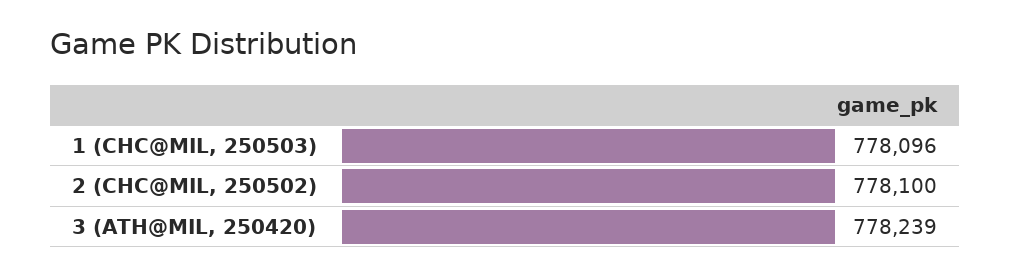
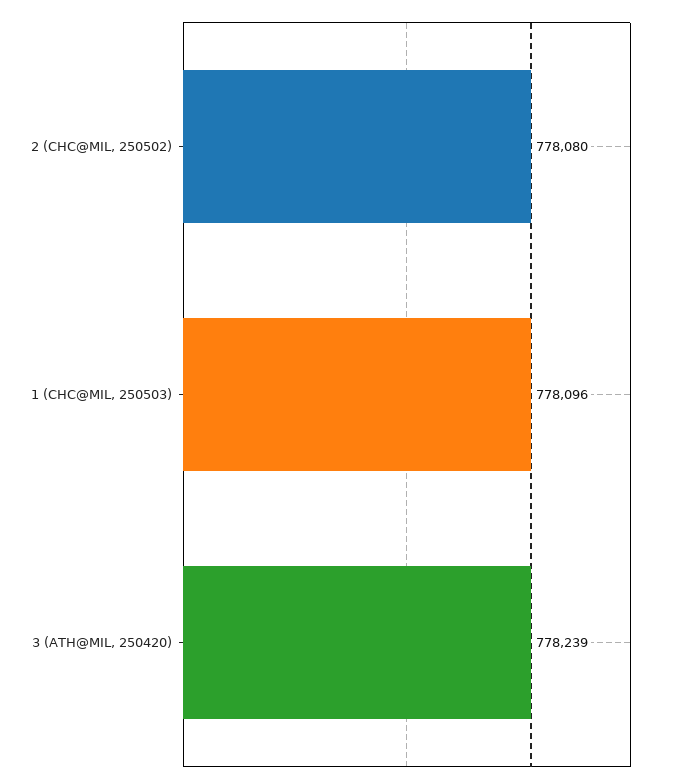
  {
    "1 (CHC@MIL, 250503)": 778096,
-   "2 (CHC@MIL, 250502)": 778100,
+   "2 (CHC@MIL, 250502)": 778080,
    "3 (ATH@MIL, 250420)": 778239
  }

